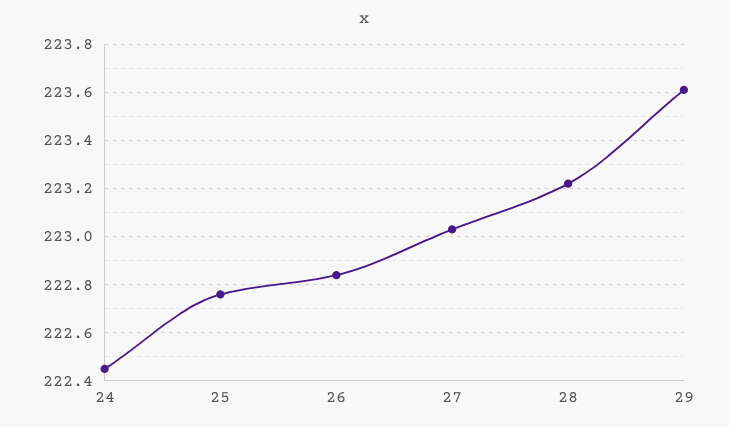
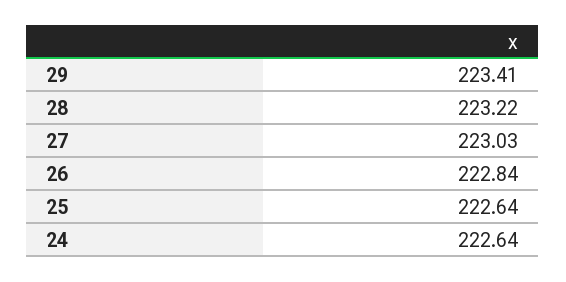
  {
-   "24": 222.45,
+   "24": 222.64,
-   "25": 222.75,
+   "25": 222.64,
    "26": 222.84,
    "27": 223.03,
    "28": 223.22,
-   "29": 223.6
+   "29": 223.41
  }

